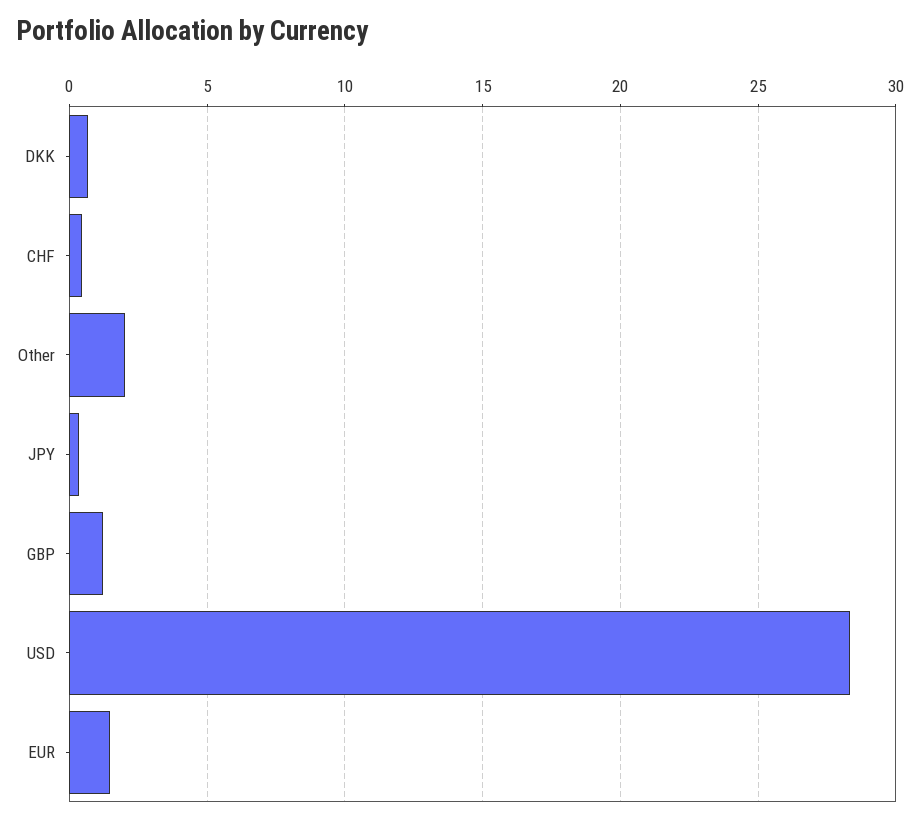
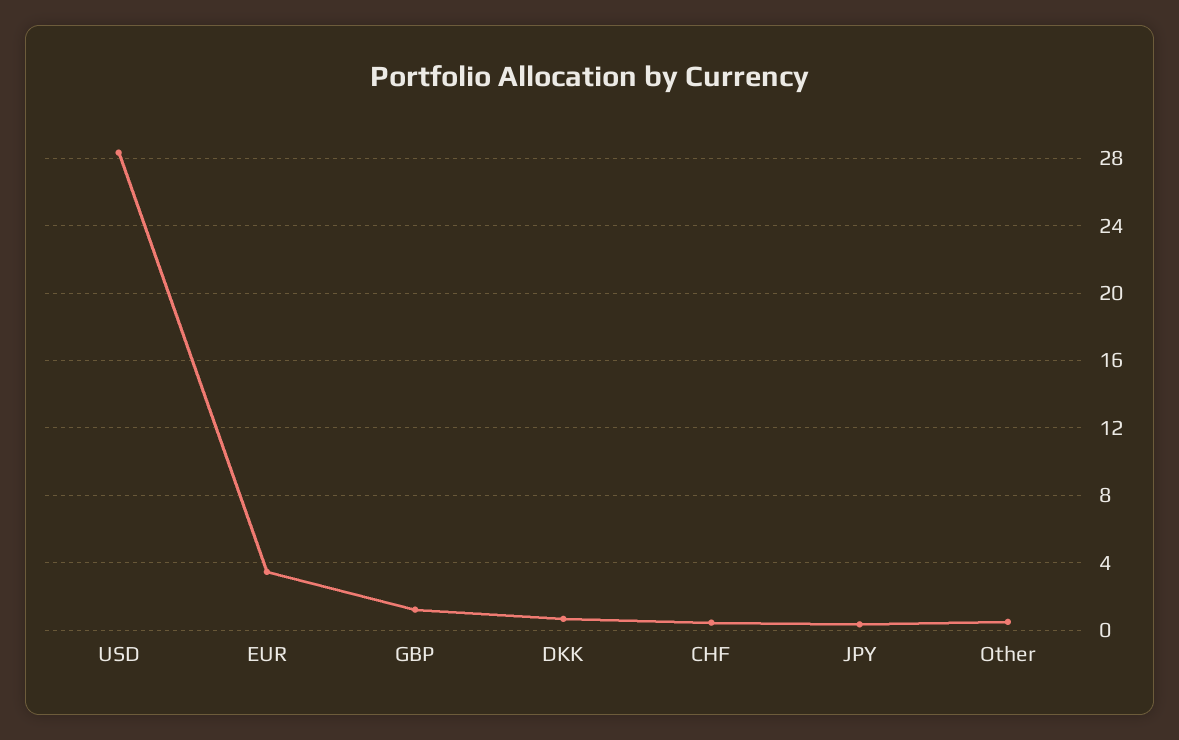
  {
    "DKK": 0.5,
    "CHF": 0.5,
-   "Other": 2,
+   "Other": 0.5,
    "JPY": 0.5,
    "GBP": 1,
    "USD": 28.5,
-   "EUR": 1.5
+   "EUR": 3.5
  }

